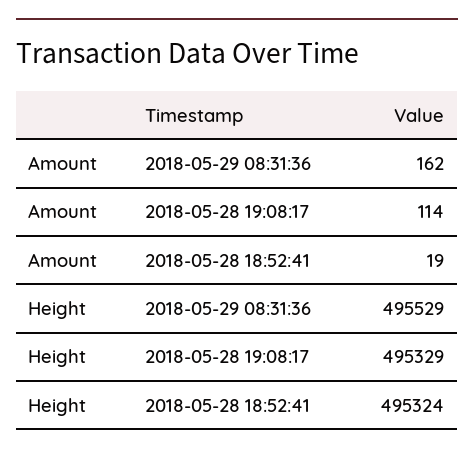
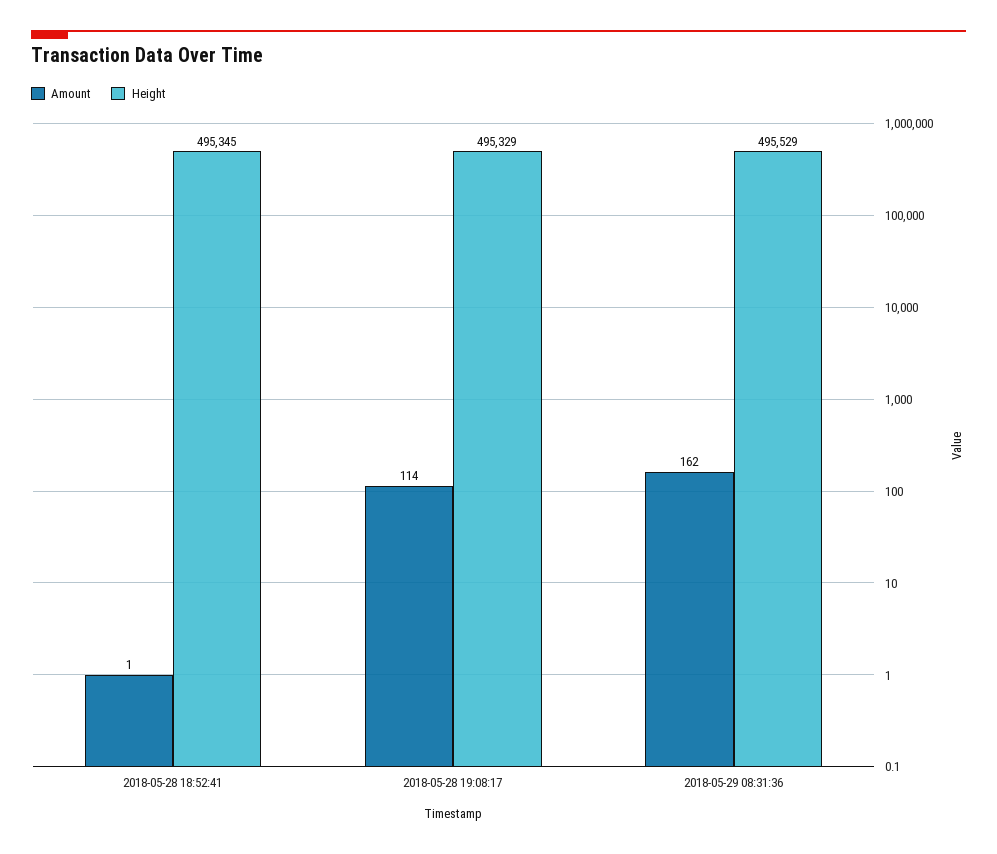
  {
    "Amount": {
      "2018-05-29 08:31:36": 162,
      "2018-05-28 19:08:17": 114,
-     "2018-05-28 18:52:41": 19
+     "2018-05-28 18:52:41": 1
    },
    "Height": {
      "2018-05-29 08:31:36": 495529,
      "2018-05-28 19:08:17": 495329,
-     "2018-05-28 18:52:41": 495324
+     "2018-05-28 18:52:41": 495345
    }
  }

